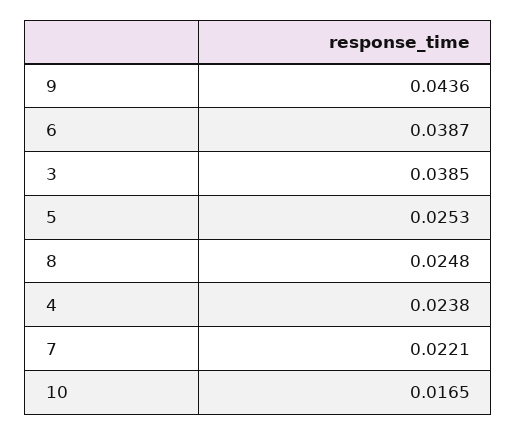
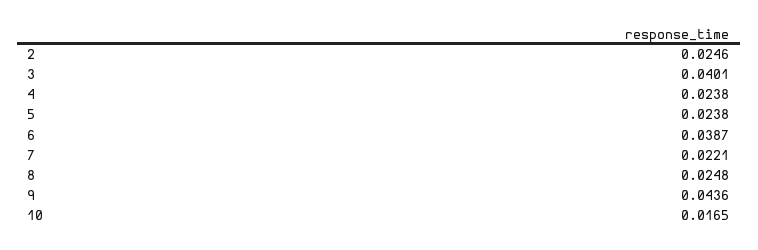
  {
    "9": 0.0436,
    "6": 0.0387,
-   "3": 0.0385,
+   "3": 0.0401,
-   "5": 0.0253,
+   "5": 0.0238,
    "8": 0.0248,
    "4": 0.0238,
    "7": 0.0221,
-   "10": 0.0165
+   "10": 0.0165,
+   "2": 0.0246
  }

